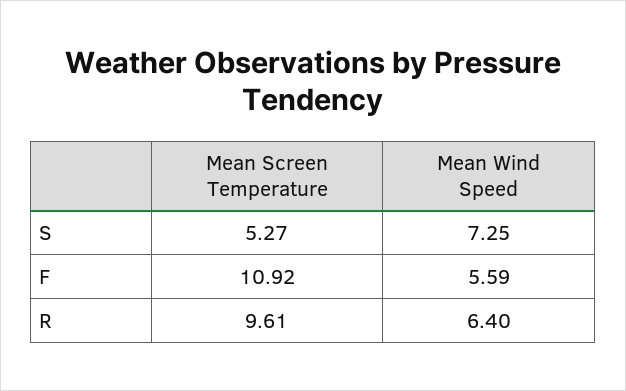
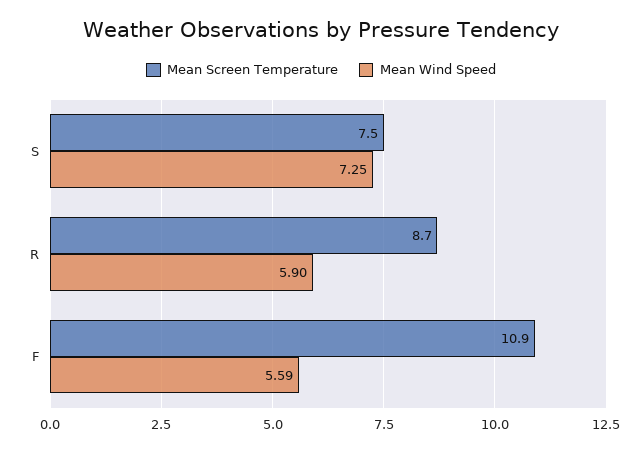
  {
    "Mean Screen Temperature": {
-     "S": 5.27,
+     "S": 7.5,
      "F": 10.92,
-     "R": 9.61
+     "R": 8.7
    },
    "Mean Wind Speed": {
      "S": 7.25,
      "F": 5.59,
-     "R": 6.4
+     "R": 5.9
    }
  }

